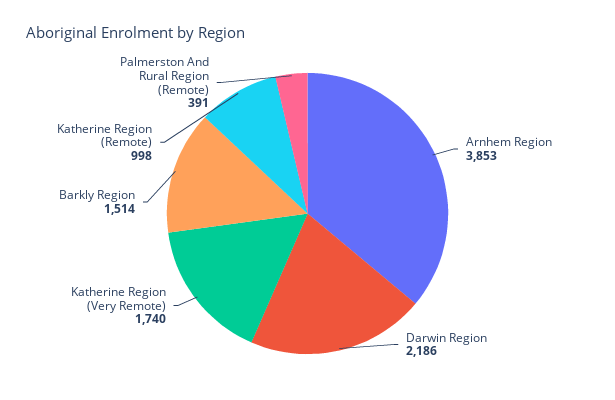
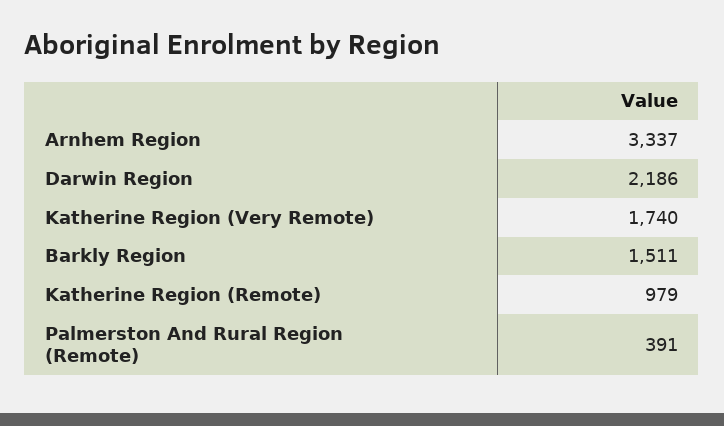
  {
-   "Arnhem Region": 3853,
+   "Arnhem Region": 3337,
    "Darwin Region": 2186,
    "Katherine Region (Very Remote)": 1740,
-   "Barkly Region": 1514,
+   "Barkly Region": 1511,
-   "Katherine Region (Remote)": 998,
+   "Katherine Region (Remote)": 979,
    "Palmerston And Rural Region (Remote)": 391
  }

